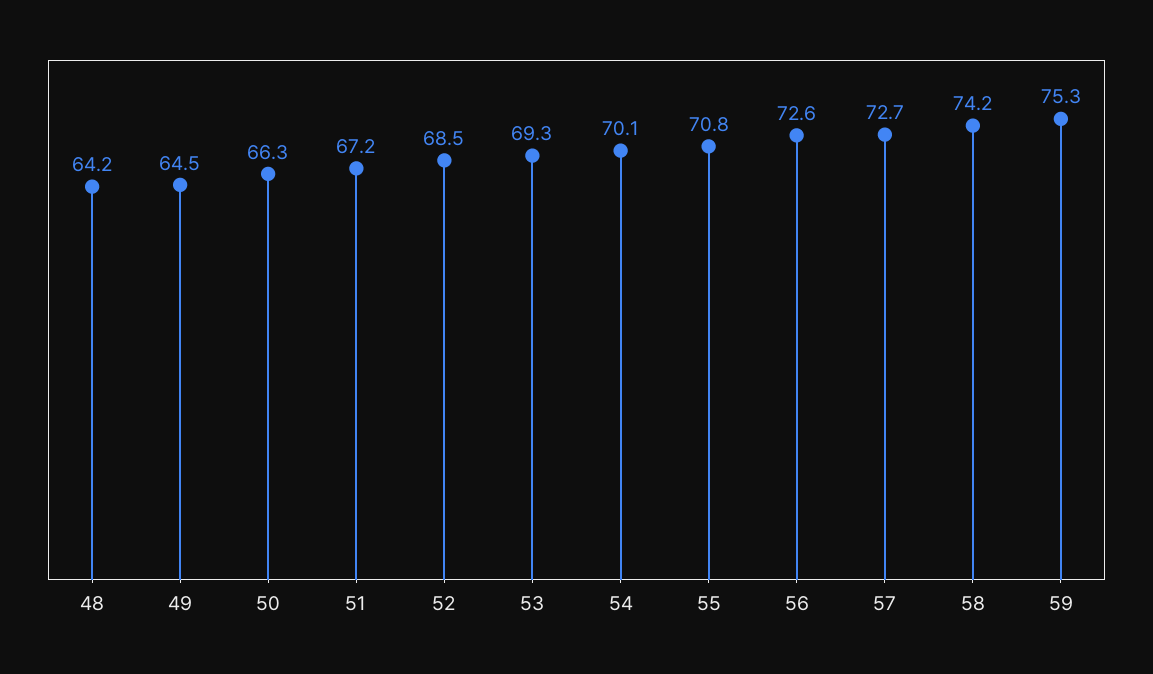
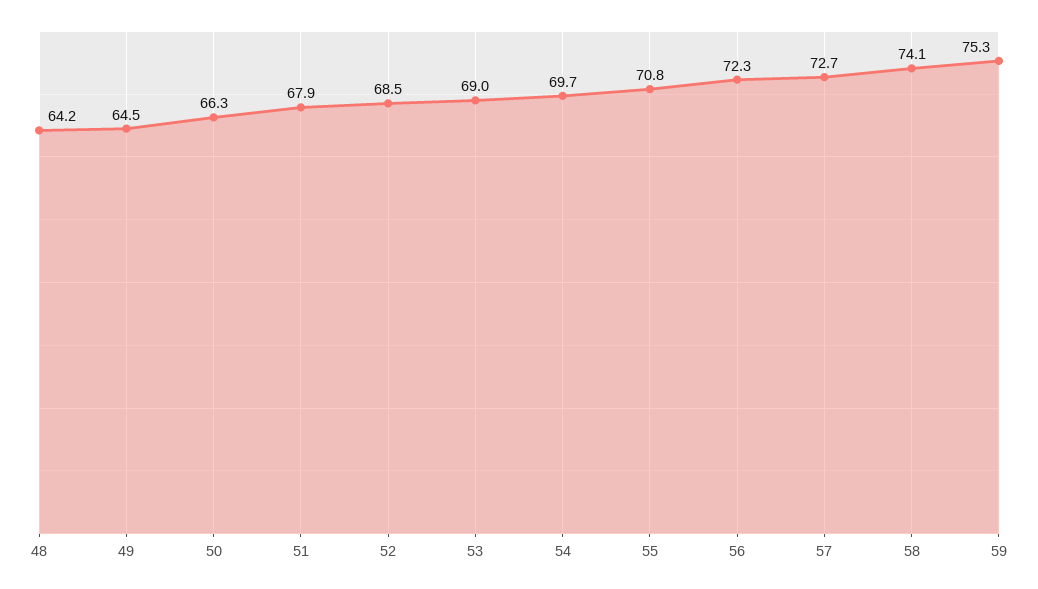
  {
    "48": 64.2,
    "49": 64.5,
    "50": 66.3,
-   "51": 67.2,
+   "51": 67.9,
    "52": 68.5,
-   "53": 69.3,
+   "53": 69,
-   "54": 70.1,
+   "54": 69.7,
    "55": 70.8,
-   "56": 72.6,
+   "56": 72.3,
    "57": 72.7,
-   "58": 74.2,
+   "58": 74.1,
    "59": 75.3
  }

